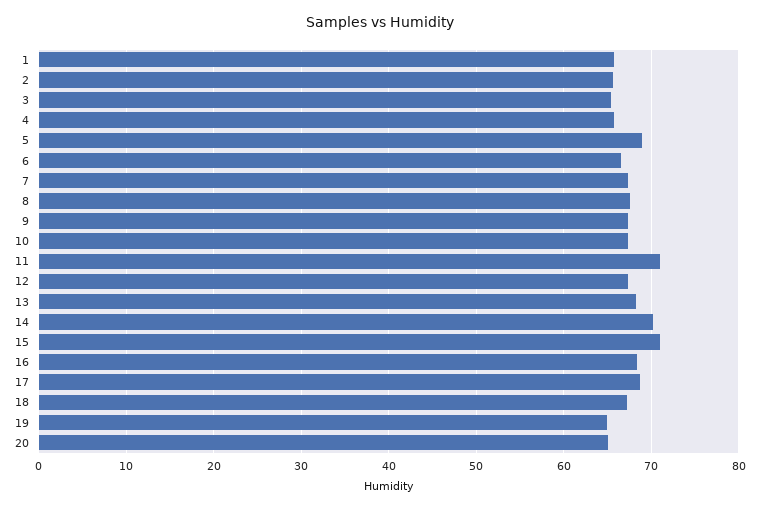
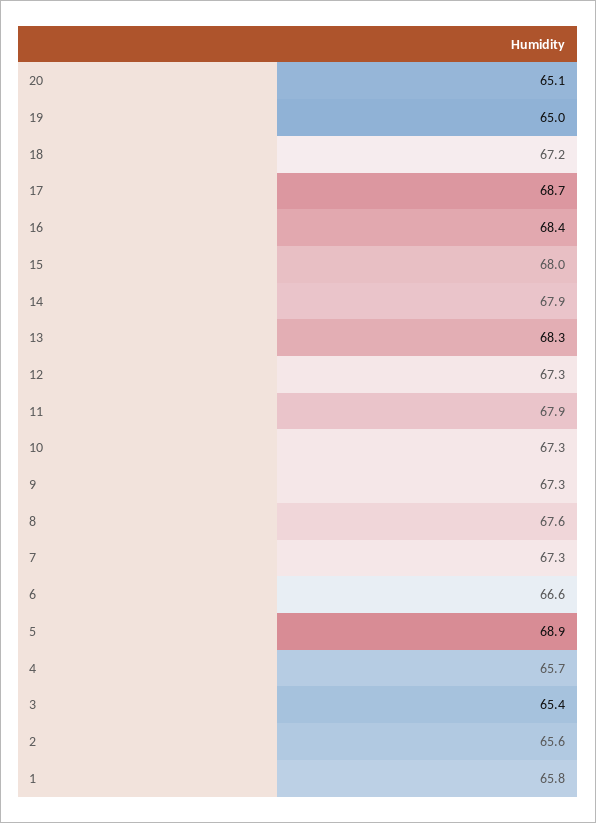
  {
    "1": 65.8,
    "2": 65.6,
    "3": 65.4,
    "4": 65.7,
    "5": 68.9,
    "6": 66.6,
    "7": 67.3,
    "8": 67.6,
    "9": 67.3,
    "10": 67.3,
-   "11": 71,
+   "11": 67.9,
    "12": 67.3,
    "13": 68.3,
-   "14": 70,
+   "14": 67.9,
-   "15": 71,
+   "15": 68,
    "16": 68.4,
    "17": 68.7,
    "18": 67.2,
    "19": 65,
    "20": 65.1
  }

